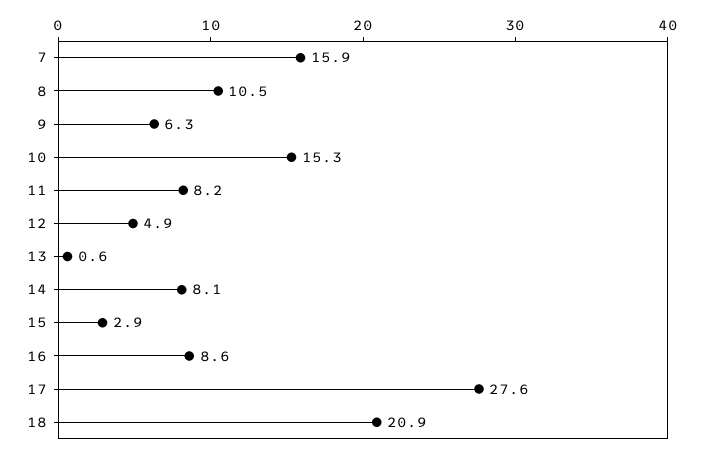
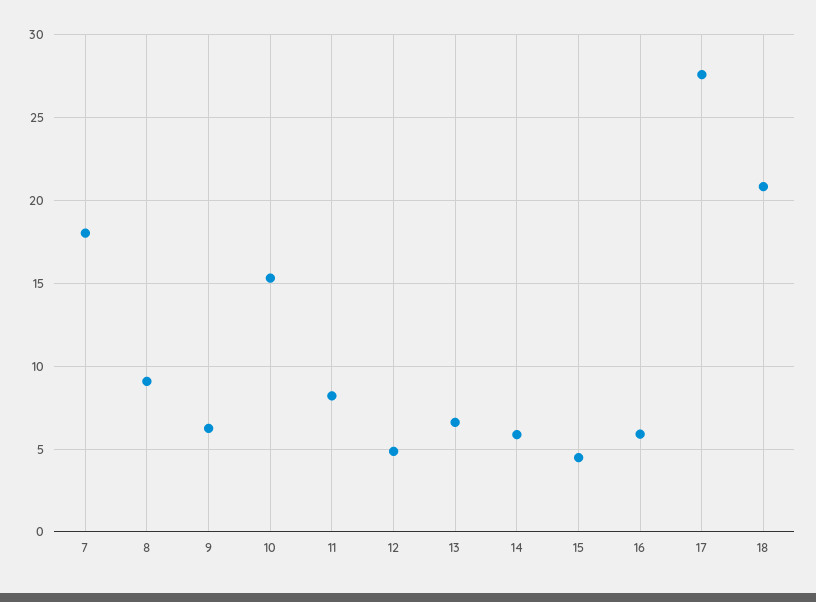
  {
-   "7": 15.9,
+   "7": 18,
-   "8": 10.5,
+   "8": 9,
    "9": 6.3,
    "10": 15.3,
    "11": 8.2,
    "12": 4.9,
-   "13": 0.6,
+   "13": 6.5,
-   "14": 8.1,
+   "14": 6,
-   "15": 2.9,
+   "15": 4.5,
-   "16": 8.6,
+   "16": 6,
    "17": 27.6,
    "18": 20.9
  }

